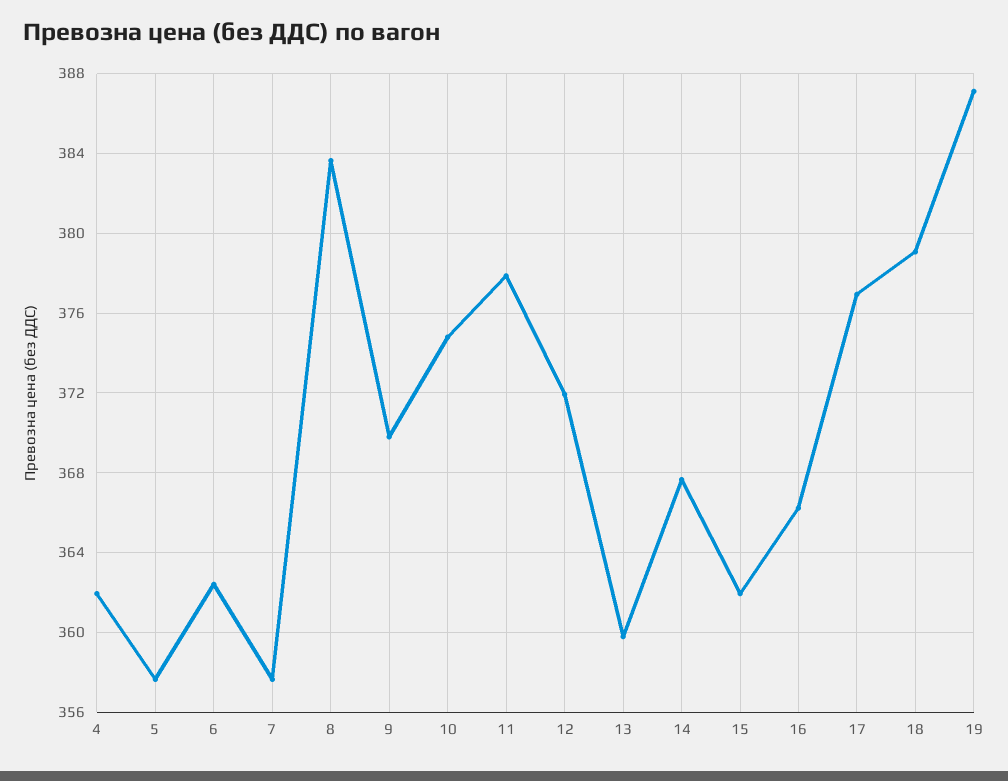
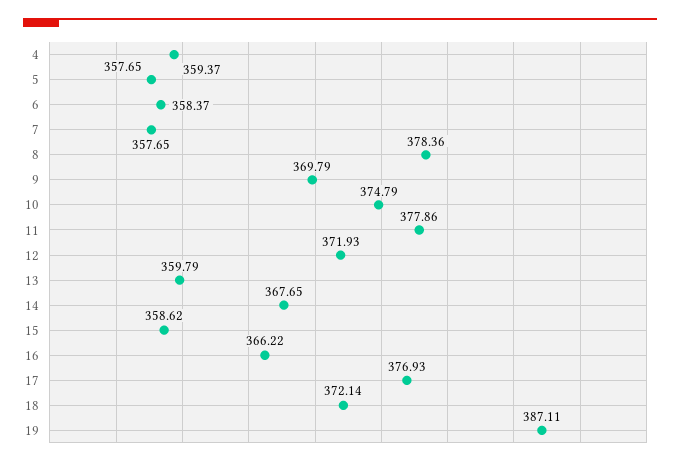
  {
-   "4": 362,
+   "4": 359.37,
    "5": 357.65,
-   "6": 362.5,
+   "6": 358.37,
    "7": 357.65,
-   "8": 383.5,
+   "8": 378.36,
    "9": 369.79,
    "10": 374.79,
    "11": 377.86,
    "12": 371.93,
    "13": 359.79,
    "14": 367.65,
-   "15": 362,
+   "15": 358.62,
    "16": 366.22,
    "17": 376.93,
-   "18": 379,
+   "18": 372.14,
    "19": 387.11
  }

